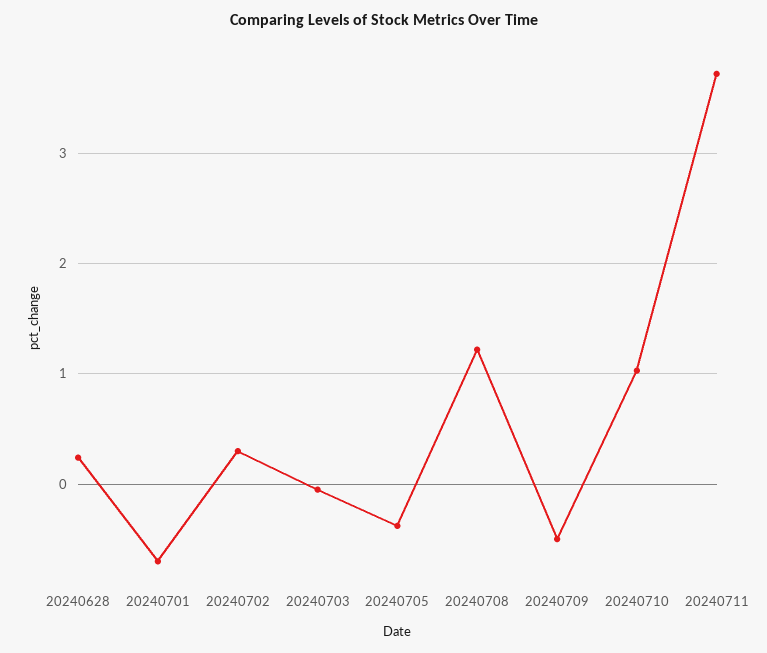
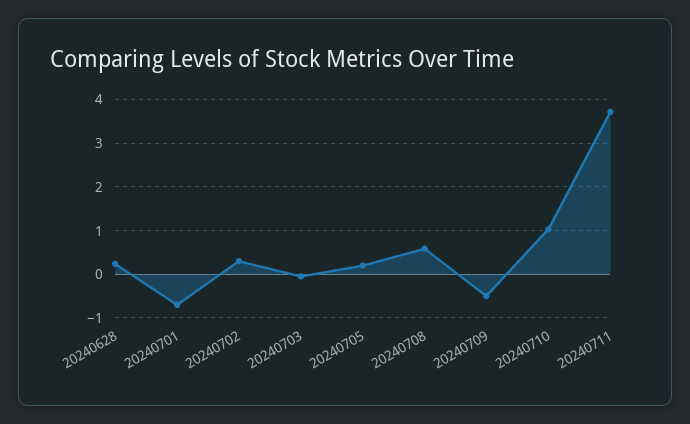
  {
    "20240628": 0.2,
    "20240701": -0.7,
    "20240702": 0.3,
    "20240703": -0.1,
-   "20240705": -0.4,
+   "20240705": 0.2,
-   "20240708": 1.2,
+   "20240708": 0.6,
    "20240709": -0.5,
    "20240710": 1,
    "20240711": 3.7
  }

